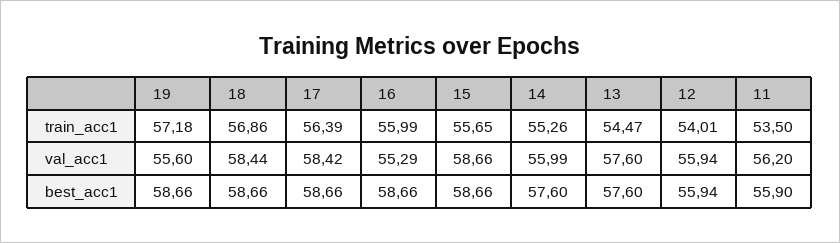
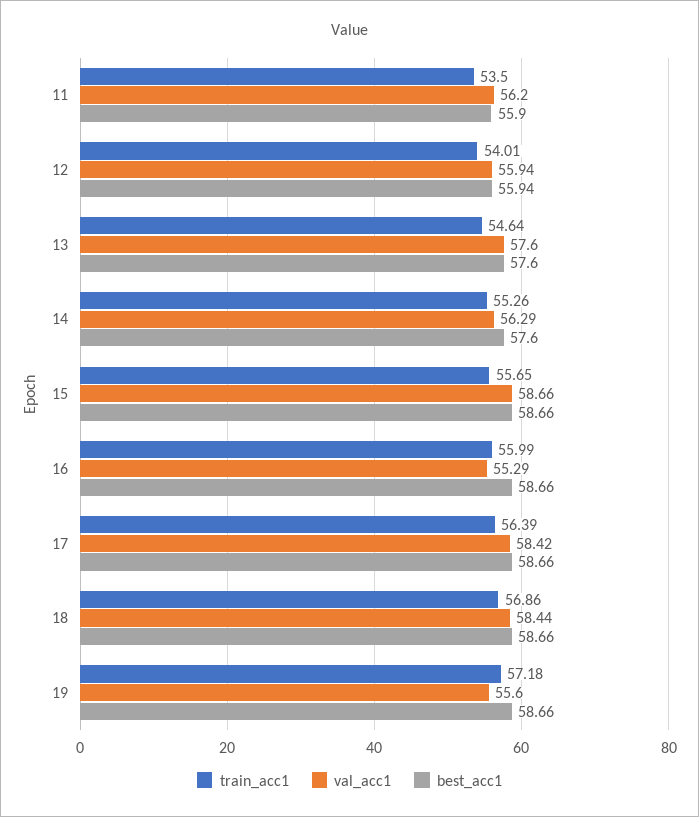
  {
    "train_acc1": {
      "19": 57.18,
      "18": 56.86,
      "17": 56.39,
      "16": 55.99,
      "15": 55.65,
      "14": 55.26,
-     "13": 54.47,
+     "13": 54.64,
      "12": 54.01,
      "11": 53.5
    },
    "val_acc1": {
      "19": 55.6,
      "18": 58.44,
      "17": 58.42,
      "16": 55.29,
      "15": 58.66,
-     "14": 55.99,
+     "14": 56.29,
      "13": 57.6,
      "12": 55.94,
      "11": 56.2
    },
    "best_acc1": {
      "19": 58.66,
      "18": 58.66,
      "17": 58.66,
      "16": 58.66,
      "15": 58.66,
      "14": 57.6,
      "13": 57.6,
      "12": 55.94,
      "11": 55.9
    }
  }

